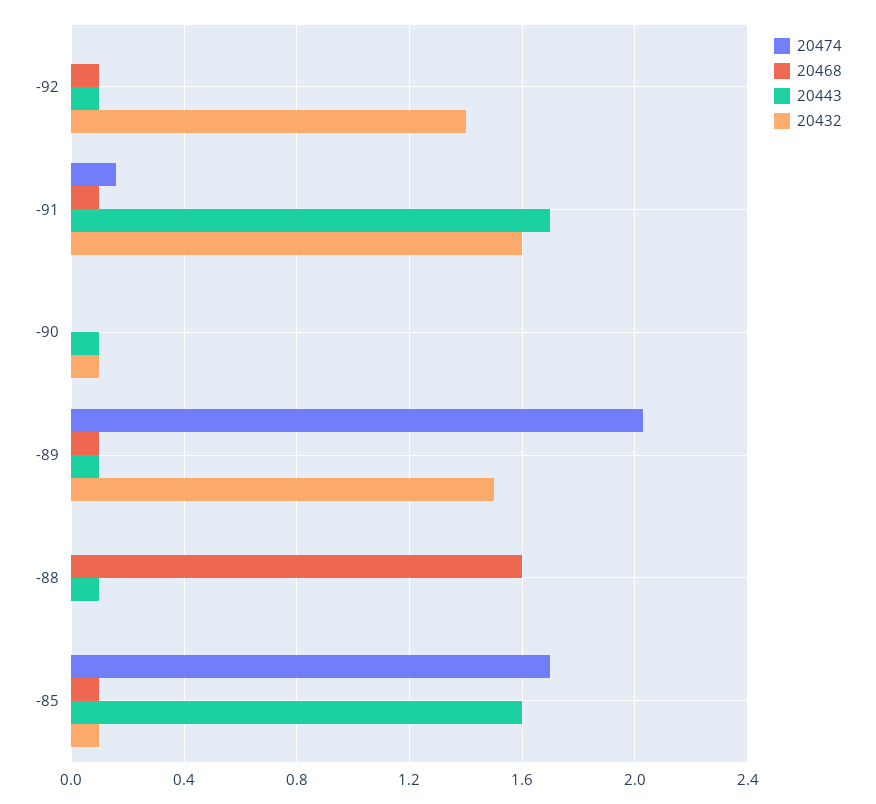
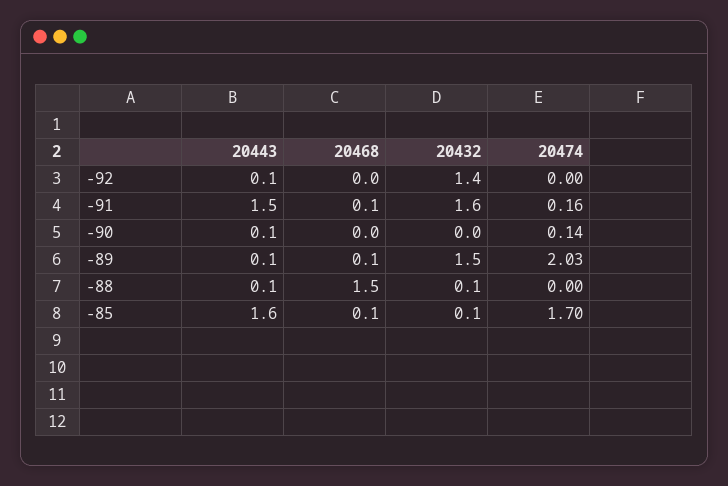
  {
    "20474": {
      "-92": 0,
      "-91": 0.16,
-     "-90": 0,
+     "-90": 0.14,
      "-89": 2.03,
      "-88": 0,
      "-85": 1.7
    },
    "20468": {
-     "-92": 0.1,
+     "-92": 0,
      "-91": 0.1,
      "-90": 0,
      "-89": 0.1,
-     "-88": 1.6,
+     "-88": 1.5,
      "-85": 0.1
    },
    "20443": {
      "-92": 0.1,
-     "-91": 1.7,
+     "-91": 1.5,
      "-90": 0.1,
      "-89": 0.1,
      "-88": 0.1,
      "-85": 1.6
    },
    "20432": {
      "-92": 1.4,
      "-91": 1.6,
-     "-90": 0.1,
+     "-90": 0,
      "-89": 1.5,
-     "-88": 0,
+     "-88": 0.1,
      "-85": 0.1
    }
  }

